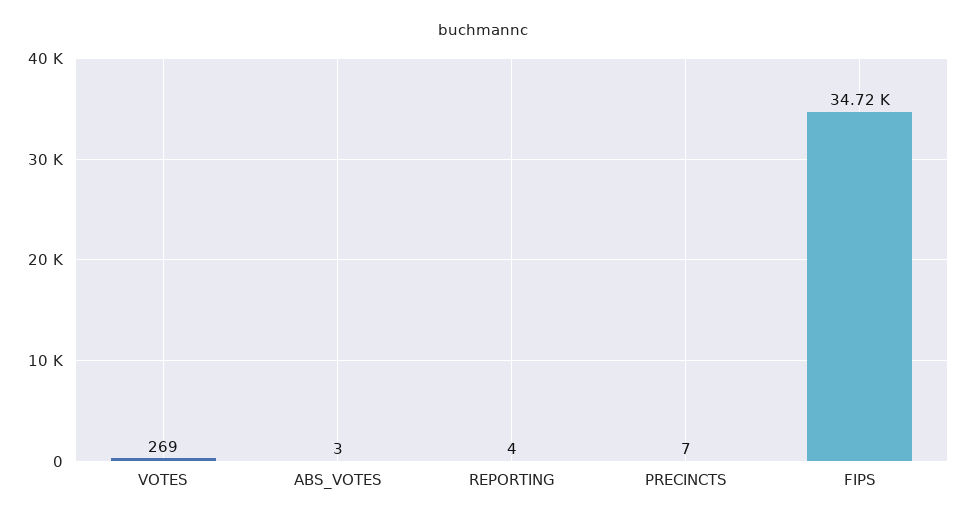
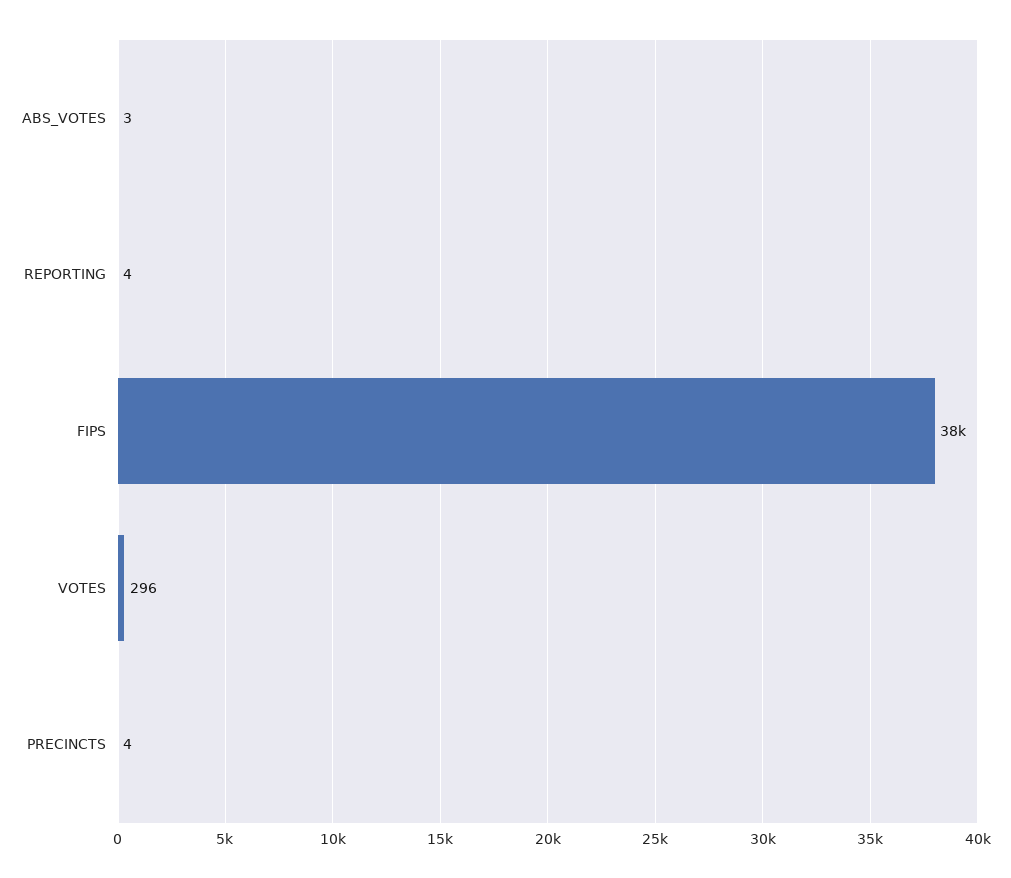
  {
-   "VOTES": 269,
+   "VOTES": 296,
    "ABS_VOTES": 3,
    "REPORTING": 4,
-   "PRECINCTS": 7,
+   "PRECINCTS": 4,
-   "FIPS": 34720
+   "FIPS": 38000
  }

